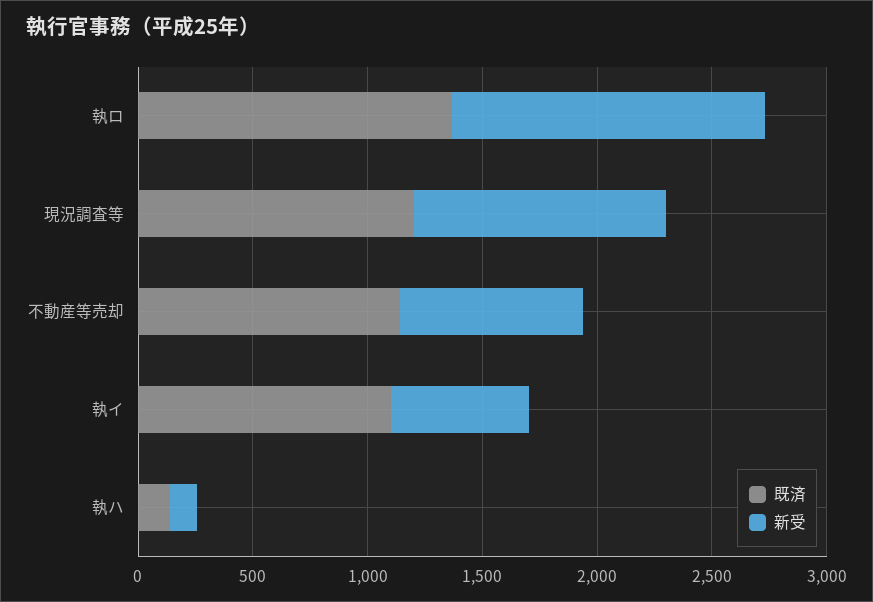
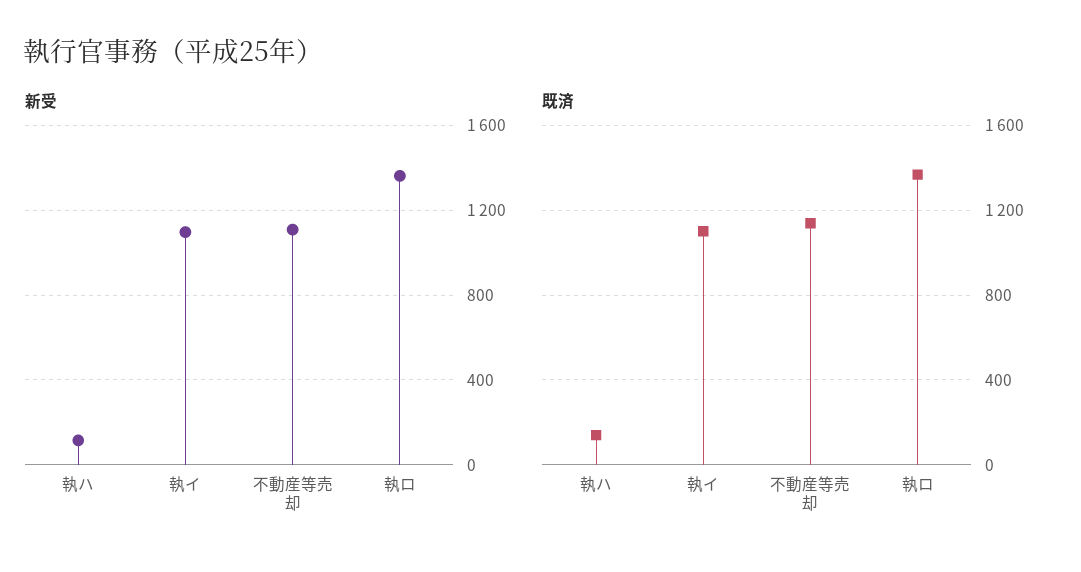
  {
    "既済": {
      "執ロ": 1350,
-     "現況調査等": 1200,
      "不動産等売却": 1150,
      "執イ": 1100,
      "執ハ": 150
    },
    "新受": {
      "執ロ": 1350,
-     "現況調査等": 1100,
-     "不動産等売却": 800,
+     "不動産等売却": 1100,
-     "執イ": 600,
+     "執イ": 1100,
      "執ハ": 100
    }
  }

